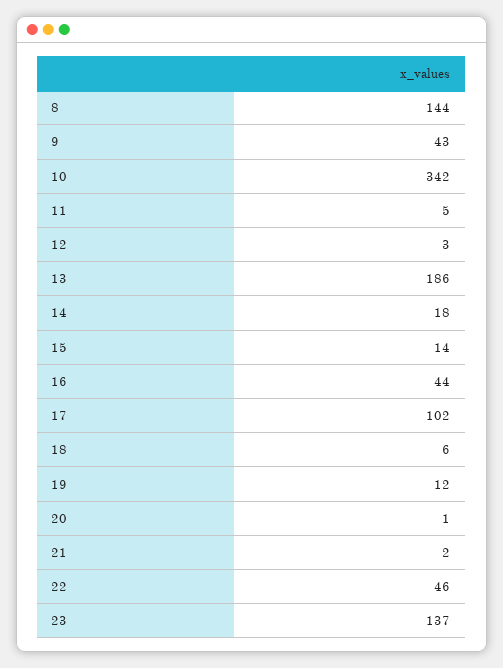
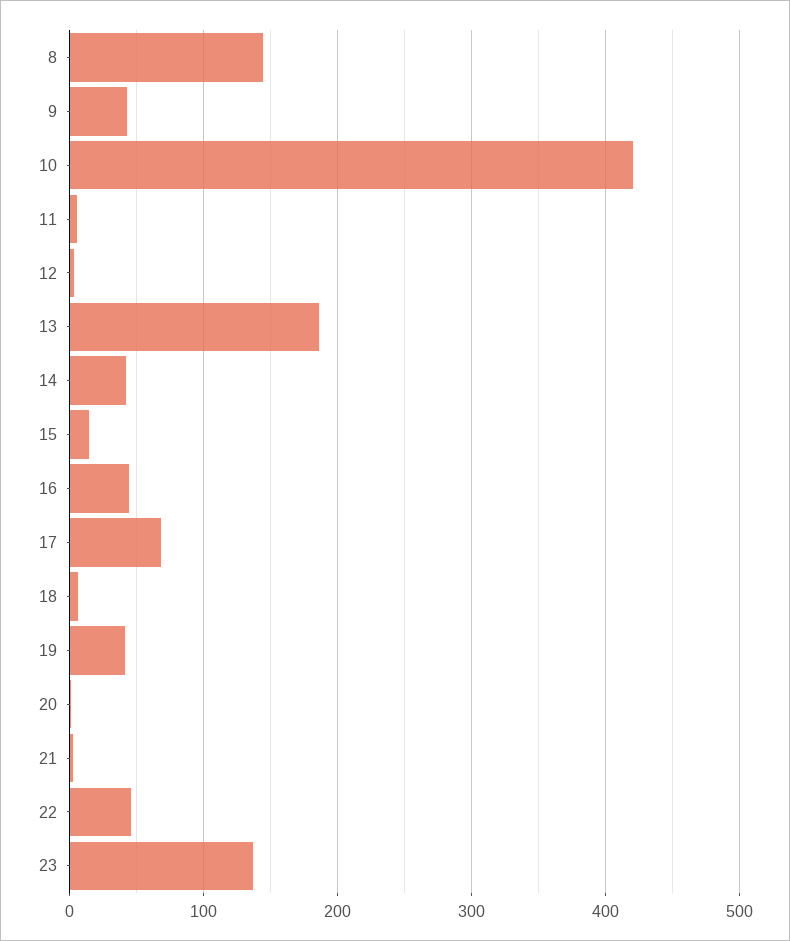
  {
    "8": 144,
    "9": 43,
-   "10": 342,
+   "10": 420,
    "11": 5,
    "12": 3,
    "13": 186,
-   "14": 18,
+   "14": 40,
    "15": 14,
    "16": 44,
-   "17": 102,
+   "17": 70,
    "18": 6,
-   "19": 12,
+   "19": 40,
    "20": 1,
    "21": 2,
    "22": 46,
    "23": 137
  }

